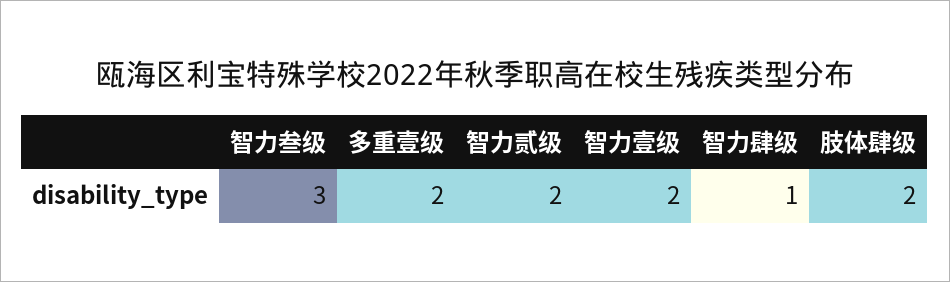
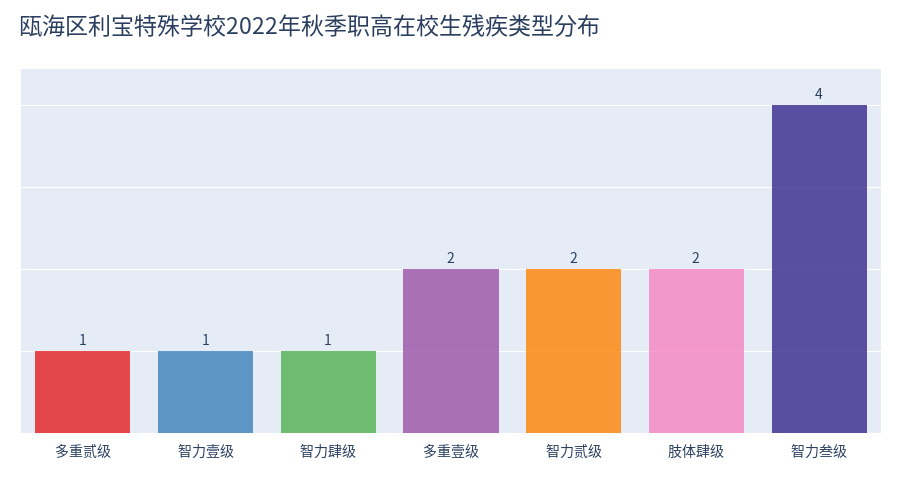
  {
-   "智力叁级": 3,
+   "智力叁级": 4,
    "多重壹级": 2,
    "智力贰级": 2,
-   "智力壹级": 2,
+   "智力壹级": 1,
    "智力肆级": 1,
-   "肢体肆级": 2
+   "肢体肆级": 2,
+   "多重贰级": 1
  }

